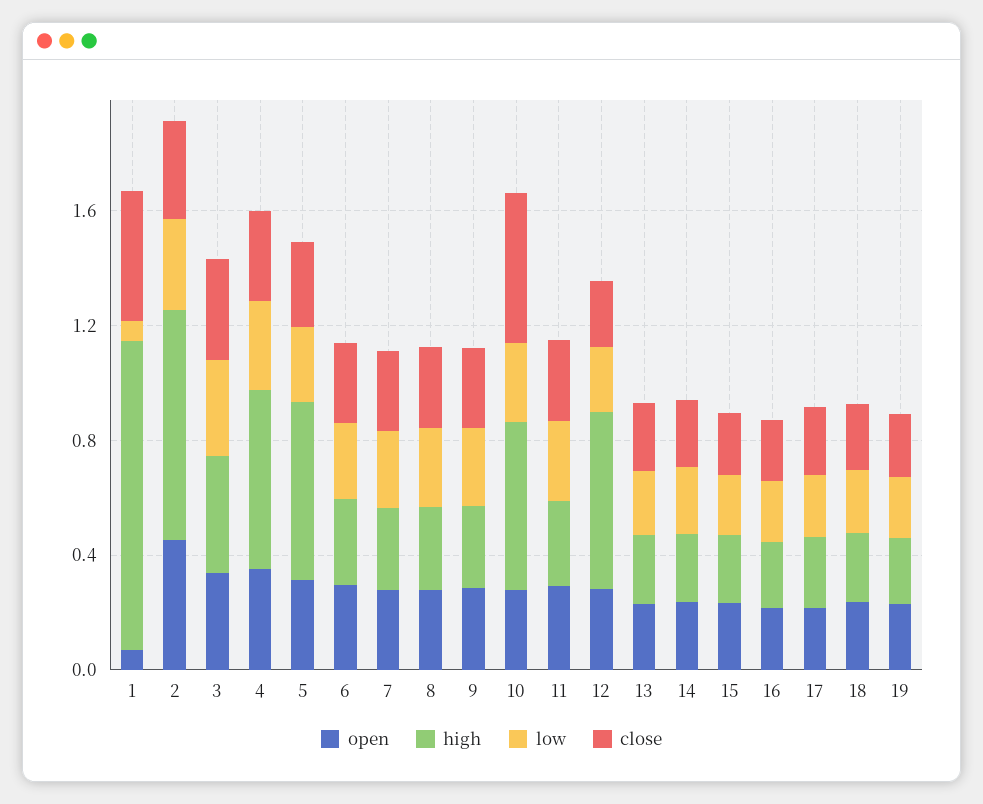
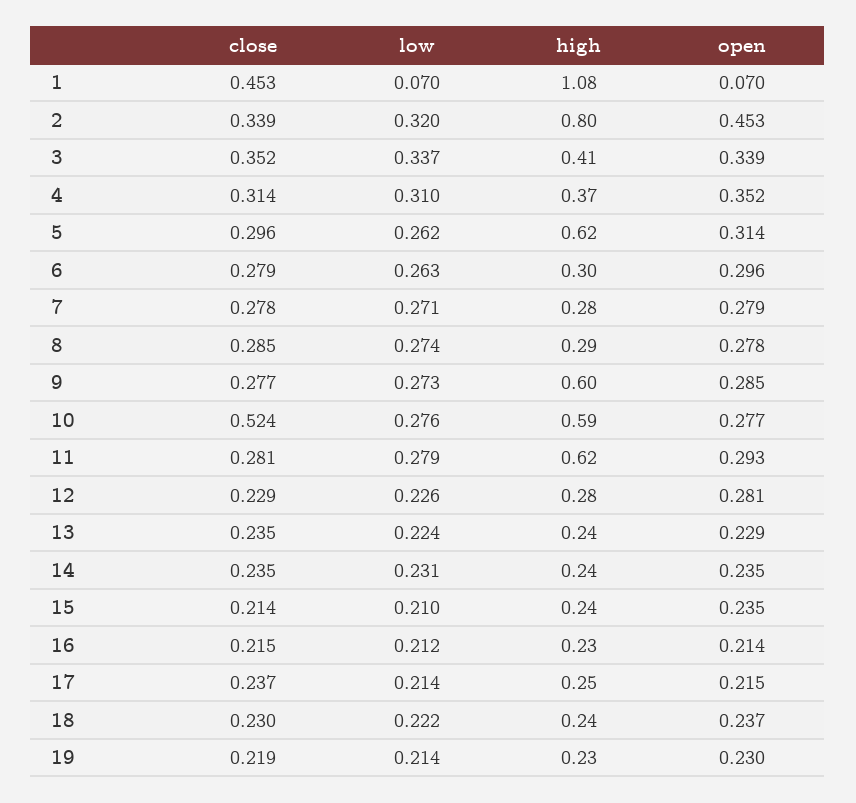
  {
    "open": {
      "1": 0.07,
      "2": 0.453,
      "3": 0.339,
      "4": 0.352,
      "5": 0.314,
      "6": 0.296,
      "7": 0.279,
      "8": 0.278,
      "9": 0.285,
      "10": 0.277,
      "11": 0.293,
      "12": 0.281,
      "13": 0.229,
      "14": 0.235,
      "15": 0.235,
      "16": 0.214,
      "17": 0.215,
      "18": 0.237,
      "19": 0.23
    },
    "high": {
      "1": 1.08,
      "2": 0.8,
      "3": 0.41,
-     "4": 0.6,
+     "4": 0.37,
      "5": 0.62,
      "6": 0.3,
      "7": 0.28,
      "8": 0.29,
-     "9": 0.3,
+     "9": 0.6,
      "10": 0.59,
-     "11": 0.3,
+     "11": 0.62,
-     "12": 0.6,
+     "12": 0.28,
      "13": 0.24,
      "14": 0.24,
      "15": 0.24,
      "16": 0.23,
      "17": 0.25,
      "18": 0.24,
      "19": 0.23
    },
    "low": {
      "1": 0.07,
      "2": 0.32,
      "3": 0.337,
      "4": 0.31,
      "5": 0.262,
      "6": 0.263,
      "7": 0.271,
      "8": 0.274,
      "9": 0.273,
      "10": 0.276,
      "11": 0.279,
      "12": 0.226,
      "13": 0.224,
      "14": 0.231,
      "15": 0.21,
      "16": 0.212,
      "17": 0.214,
      "18": 0.222,
      "19": 0.214
    },
    "close": {
      "1": 0.453,
      "2": 0.339,
      "3": 0.352,
      "4": 0.314,
      "5": 0.296,
      "6": 0.279,
      "7": 0.278,
      "8": 0.285,
      "9": 0.277,
      "10": 0.524,
      "11": 0.281,
      "12": 0.229,
      "13": 0.235,
      "14": 0.235,
      "15": 0.214,
      "16": 0.215,
      "17": 0.237,
      "18": 0.23,
      "19": 0.219
    }
  }

